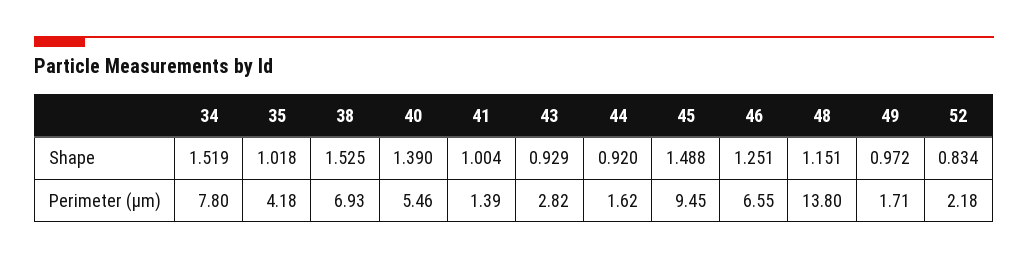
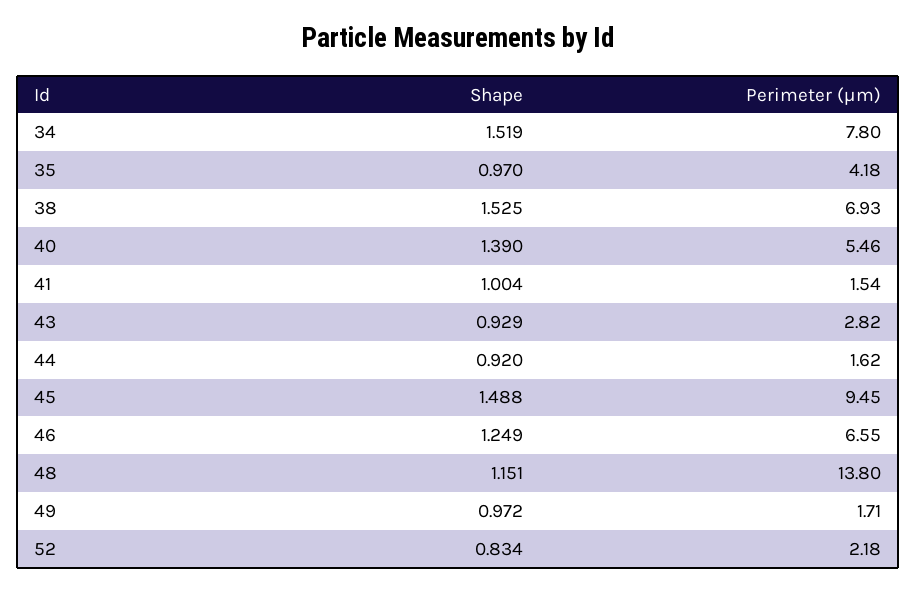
  {
    "34": {
      "Shape": 1.519,
      "Perimeter (μm)": 7.8
    },
    "35": {
-     "Shape": 1.018,
+     "Shape": 0.97,
      "Perimeter (μm)": 4.18
    },
    "38": {
      "Shape": 1.525,
      "Perimeter (μm)": 6.93
    },
    "40": {
      "Shape": 1.39,
      "Perimeter (μm)": 5.46
    },
    "41": {
      "Shape": 1.004,
-     "Perimeter (μm)": 1.39
+     "Perimeter (μm)": 1.54
    },
    "43": {
      "Shape": 0.929,
      "Perimeter (μm)": 2.82
    },
    "44": {
      "Shape": 0.92,
      "Perimeter (μm)": 1.62
    },
    "45": {
      "Shape": 1.488,
      "Perimeter (μm)": 9.45
    },
    "46": {
-     "Shape": 1.251,
+     "Shape": 1.249,
      "Perimeter (μm)": 6.55
    },
    "48": {
      "Shape": 1.151,
      "Perimeter (μm)": 13.8
    },
    "49": {
      "Shape": 0.972,
      "Perimeter (μm)": 1.71
    },
    "52": {
      "Shape": 0.834,
      "Perimeter (μm)": 2.18
    }
  }

